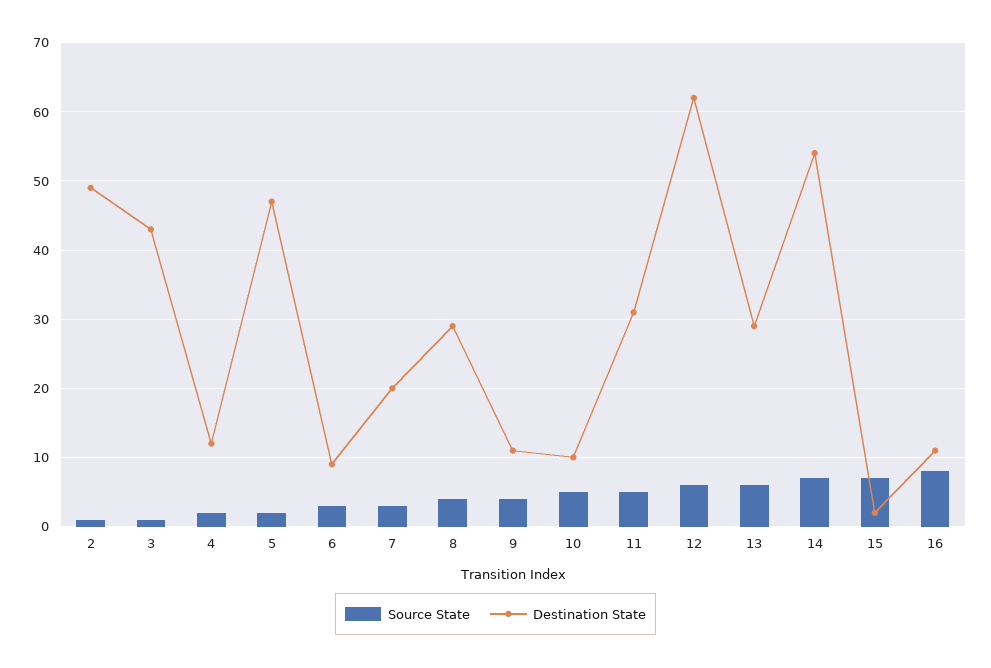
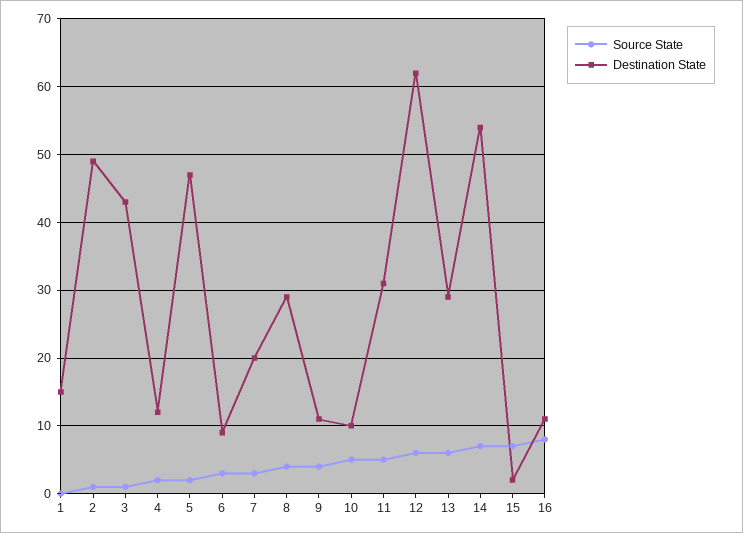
  {
    "Source State": {
      "2": 1,
      "3": 1,
      "4": 2,
      "5": 2,
      "6": 3,
      "7": 3,
      "8": 4,
      "9": 4,
      "10": 5,
      "11": 5,
      "12": 6,
      "13": 6,
      "14": 7,
      "15": 7,
-     "16": 8
+     "16": 8,
+     "1": 0
    },
    "Destination State": {
      "2": 49,
      "3": 43,
      "4": 12,
      "5": 47,
      "6": 9,
      "7": 20,
      "8": 29,
      "9": 11,
      "10": 10,
      "11": 31,
      "12": 62,
      "13": 29,
      "14": 54,
      "15": 2,
-     "16": 11
+     "16": 11,
+     "1": 15
    }
  }

